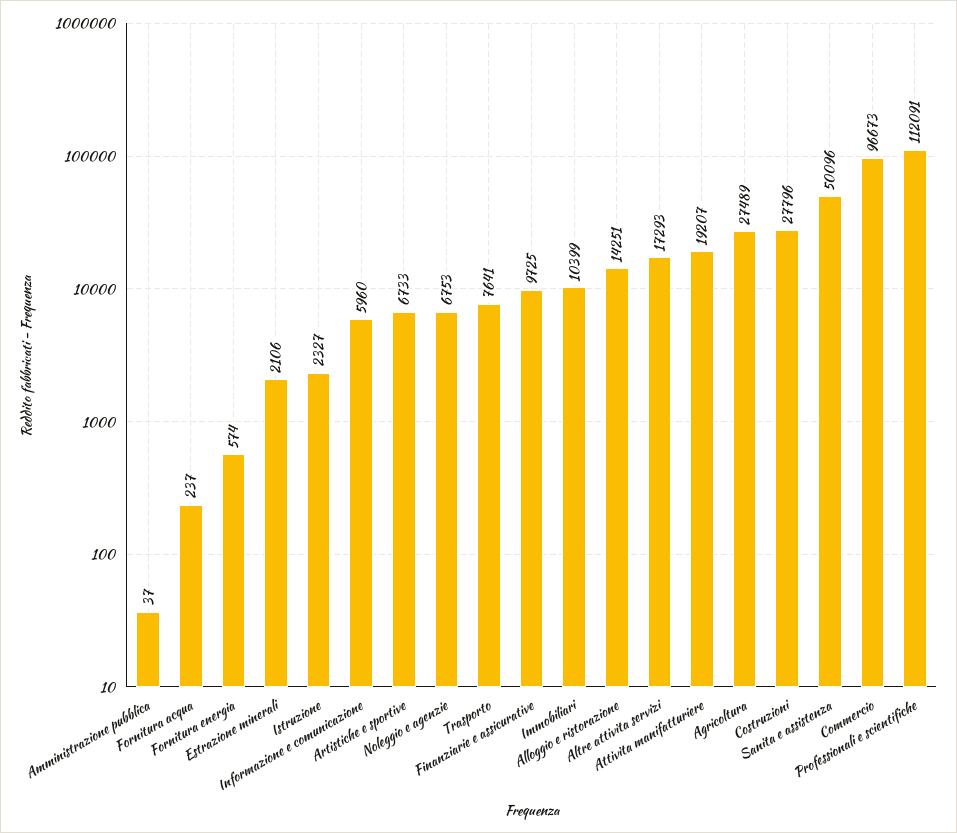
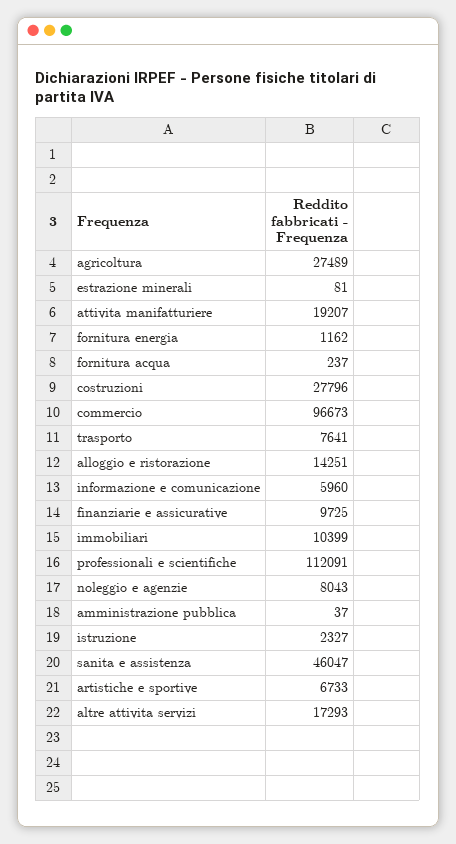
  {
    "Amministrazione pubblica": 37,
    "Fornitura acqua": 237,
-   "Fornitura energia": 574,
+   "Fornitura energia": 1162,
-   "Estrazione minerali": 2106,
+   "Estrazione minerali": 81,
    "Istruzione": 2327,
    "Informazione e comunicazione": 5960,
    "Artistiche e sportive": 6733,
-   "Noleggio e agenzie": 6753,
+   "Noleggio e agenzie": 8043,
    "Trasporto": 7641,
    "Finanziarie e assicurative": 9725,
    "Immobiliari": 10399,
    "Alloggio e ristorazione": 14251,
    "Altre attivita servizi": 17293,
    "Attivita manifatturiere": 19207,
    "Agricoltura": 27489,
    "Costruzioni": 27796,
-   "Sanita e assistenza": 50096,
+   "Sanita e assistenza": 46047,
    "Commercio": 96673,
    "Professionali e scientifiche": 112091
  }

